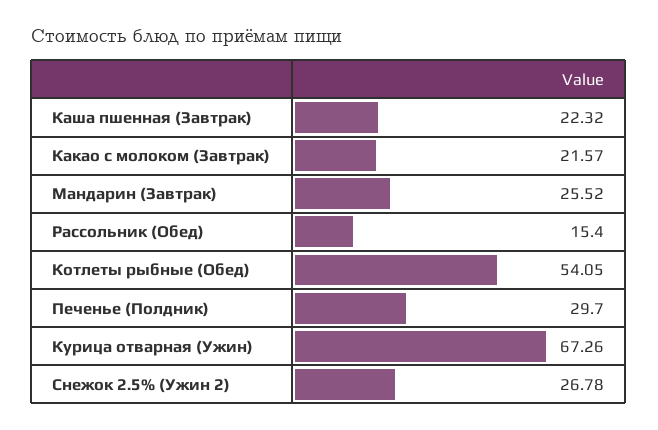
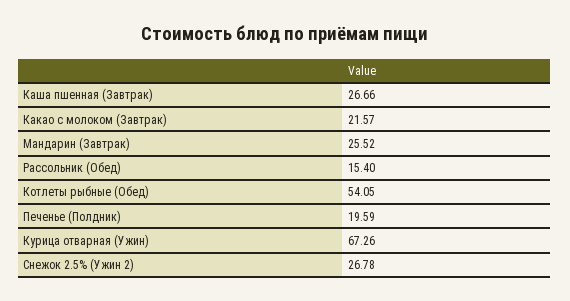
  {
-   "Каша пшенная (Завтрак)": 22.32,
+   "Каша пшенная (Завтрак)": 26.66,
    "Какао с молоком (Завтрак)": 21.57,
    "Мандарин (Завтрак)": 25.52,
    "Рассольник (Обед)": 15.4,
    "Котлеты рыбные (Обед)": 54.05,
-   "Печенье (Полдник)": 29.7,
+   "Печенье (Полдник)": 19.59,
    "Курица отварная (Ужин)": 67.26,
    "Снежок 2.5% (Ужин 2)": 26.78
  }

